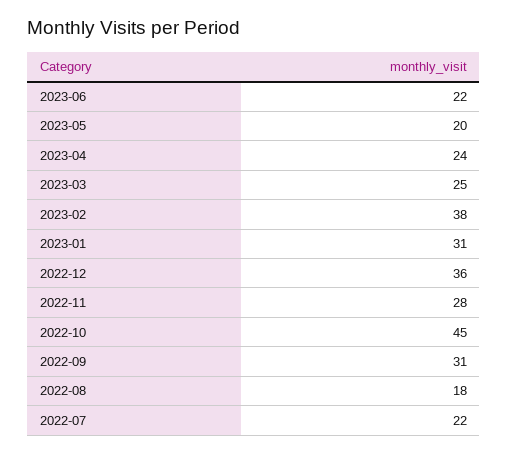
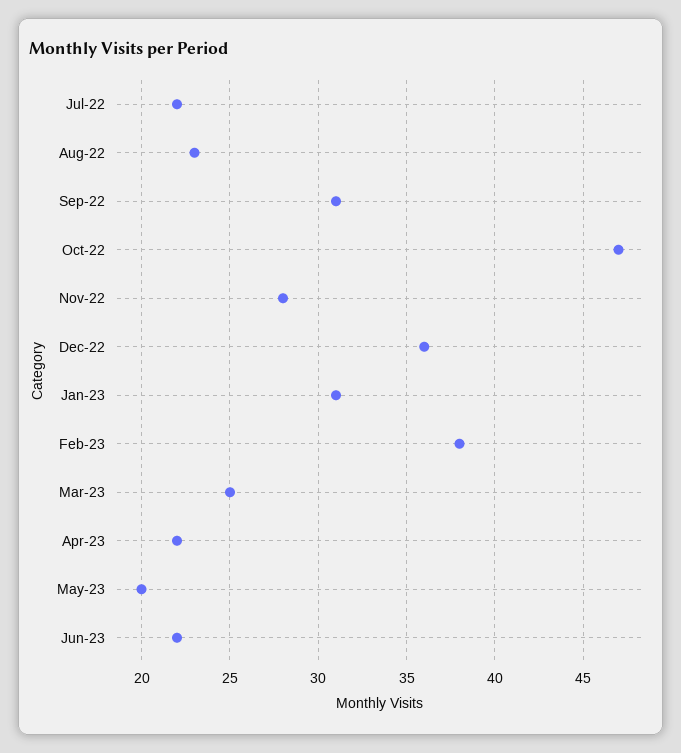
  {
    "2023-06": 22,
    "2023-05": 20,
-   "2023-04": 24,
+   "2023-04": 22,
    "2023-03": 25,
    "2023-02": 38,
    "2023-01": 31,
    "2022-12": 36,
    "2022-11": 28,
-   "2022-10": 45,
+   "2022-10": 47,
    "2022-09": 31,
-   "2022-08": 18,
+   "2022-08": 23,
    "2022-07": 22
  }

